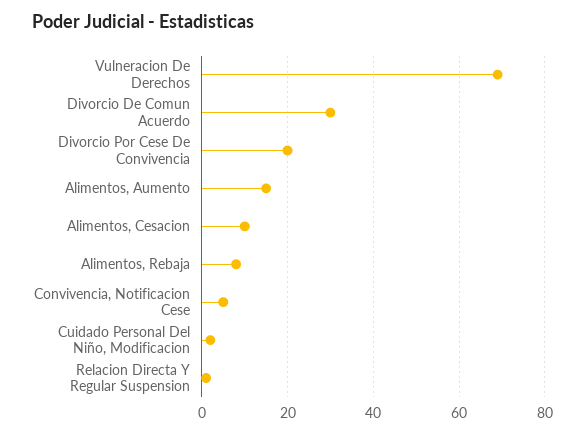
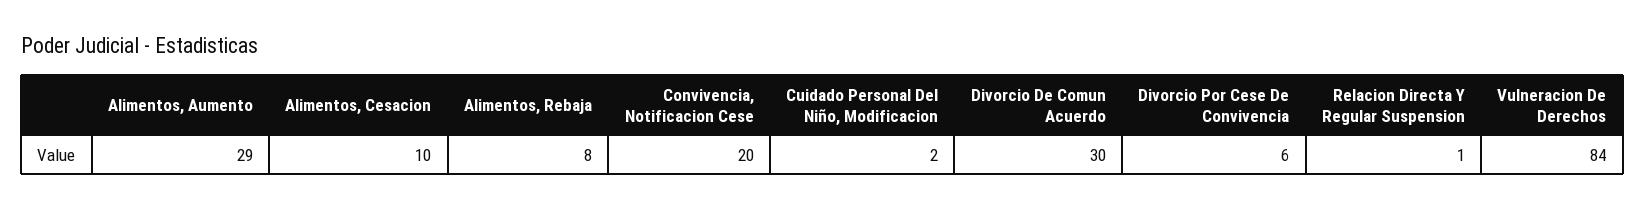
  {
-   "Vulneracion De Derechos": 70,
+   "Vulneracion De Derechos": 84,
    "Divorcio De Comun Acuerdo": 30,
-   "Divorcio Por Cese De Convivencia": 20,
+   "Divorcio Por Cese De Convivencia": 6,
-   "Alimentos, Aumento": 15,
+   "Alimentos, Aumento": 29,
    "Alimentos, Cesacion": 10,
    "Alimentos, Rebaja": 8,
-   "Convivencia, Notificacion Cese": 5,
+   "Convivencia, Notificacion Cese": 20,
    "Cuidado Personal Del Niño, Modificacion": 2,
    "Relacion Directa Y Regular Suspension": 1
  }

